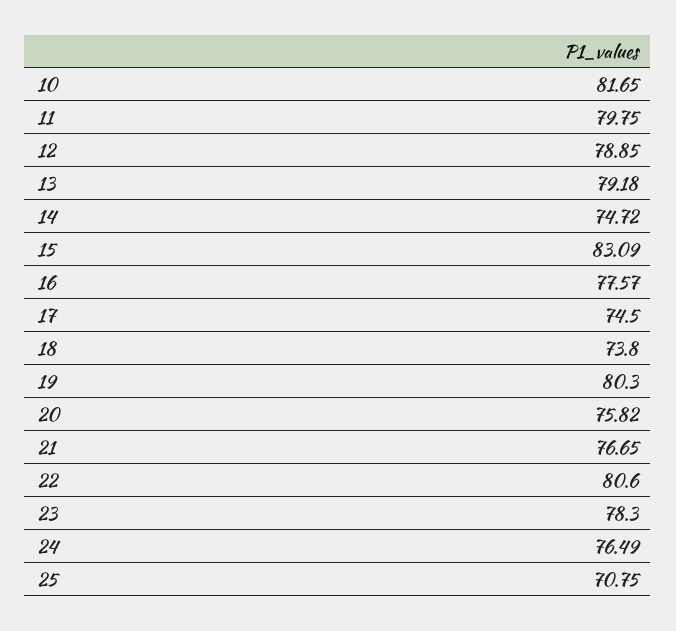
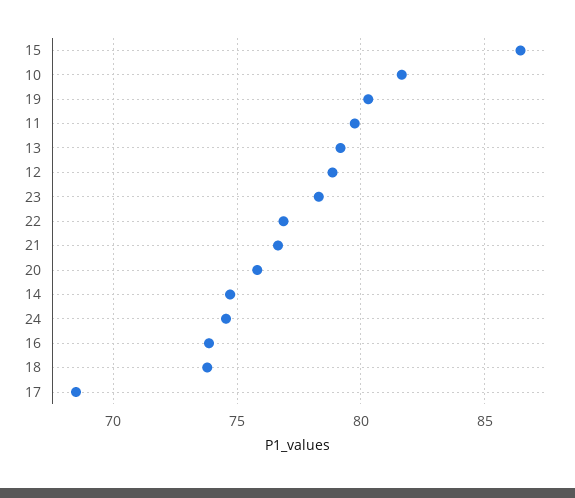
  {
    "10": 81.65,
    "11": 79.75,
    "12": 78.85,
    "13": 79.18,
    "14": 74.72,
-   "15": 83.09,
+   "15": 86.5,
-   "16": 77.57,
+   "16": 74,
-   "17": 74.5,
+   "17": 68.5,
    "18": 73.8,
    "19": 80.3,
    "20": 75.82,
    "21": 76.65,
-   "22": 80.6,
+   "22": 77,
    "23": 78.3,
-   "24": 76.49,
+   "24": 74.5
-   "25": 70.75
  }

